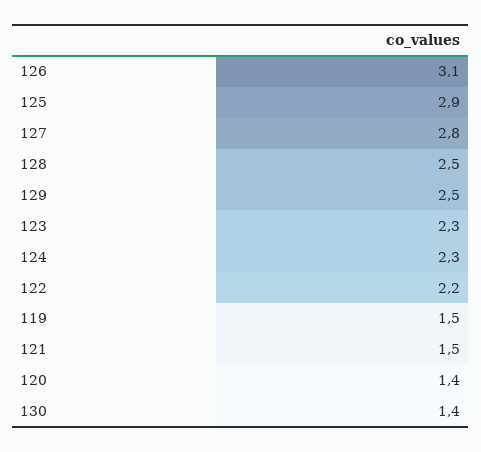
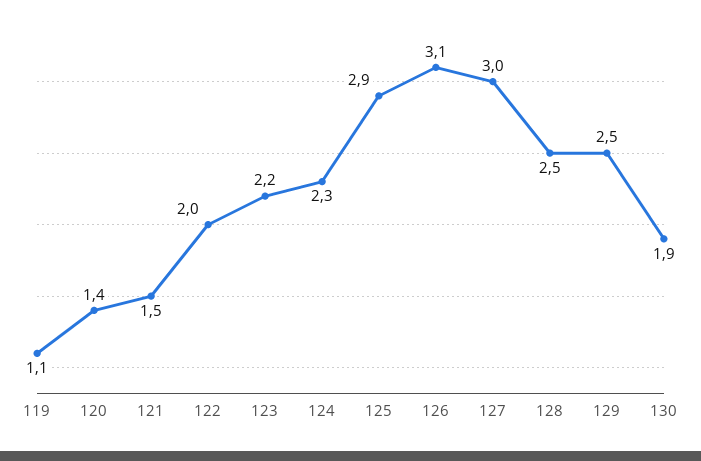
  {
    "126": 3.1,
    "125": 2.9,
-   "127": 2.8,
+   "127": 3,
    "128": 2.5,
    "129": 2.5,
-   "123": 2.3,
+   "123": 2.2,
    "124": 2.3,
-   "122": 2.2,
+   "122": 2,
-   "119": 1.5,
+   "119": 1.1,
    "121": 1.5,
    "120": 1.4,
-   "130": 1.4
+   "130": 1.9
  }

